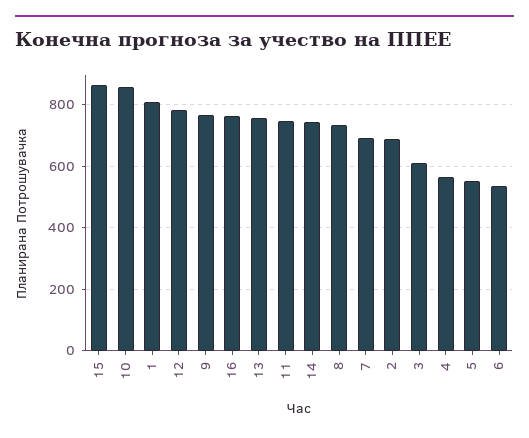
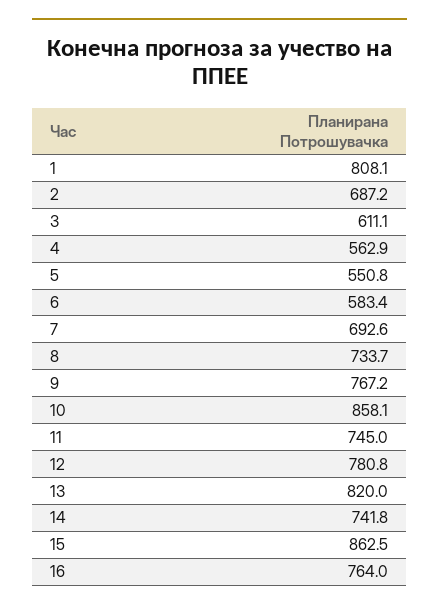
  {
    "15": 862.5,
    "10": 858.1,
    "1": 808.1,
    "12": 780.8,
    "9": 767.2,
    "16": 764,
-   "13": 760,
+   "13": 820,
    "11": 745,
    "14": 741.8,
    "8": 733.7,
    "7": 692.6,
    "2": 687.2,
    "3": 611.1,
    "4": 562.9,
    "5": 550.8,
-   "6": 540
+   "6": 583.4
  }

